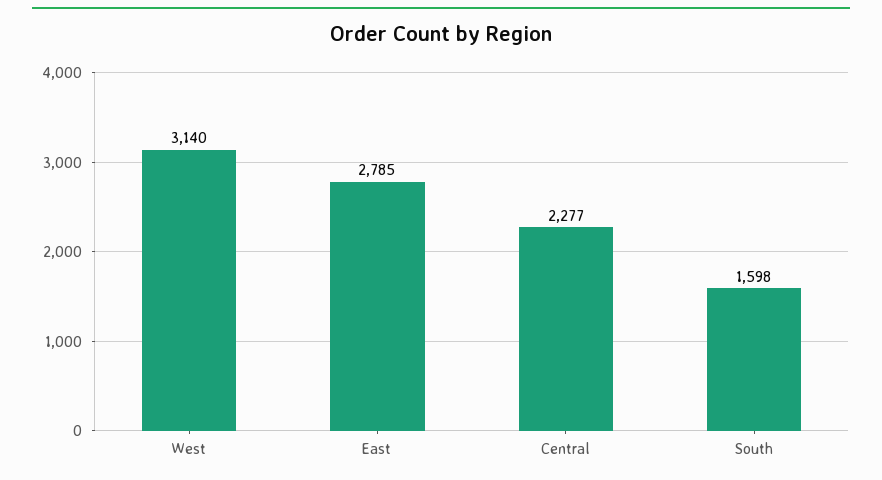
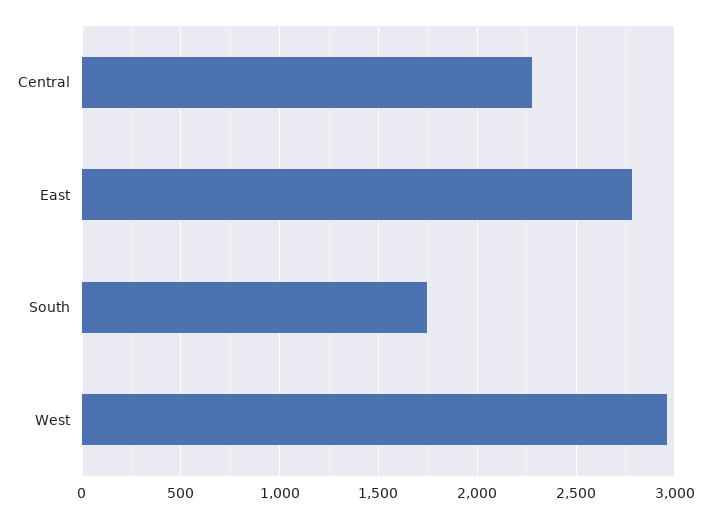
  {
-   "West": 3140,
+   "West": 2950,
    "East": 2785,
    "Central": 2277,
-   "South": 1598
+   "South": 1750
  }

